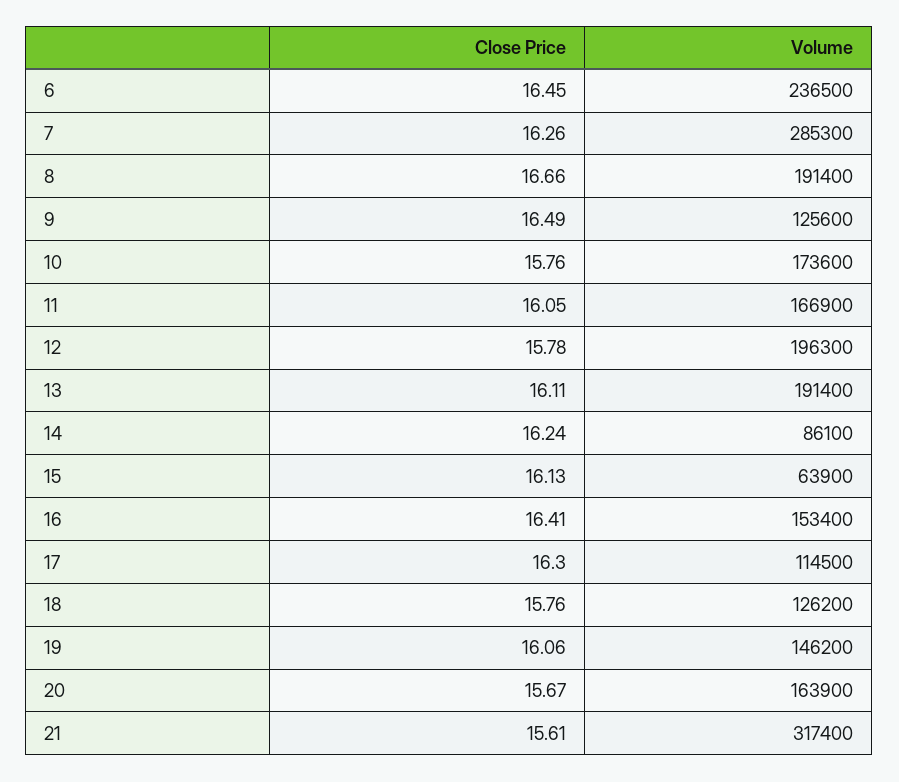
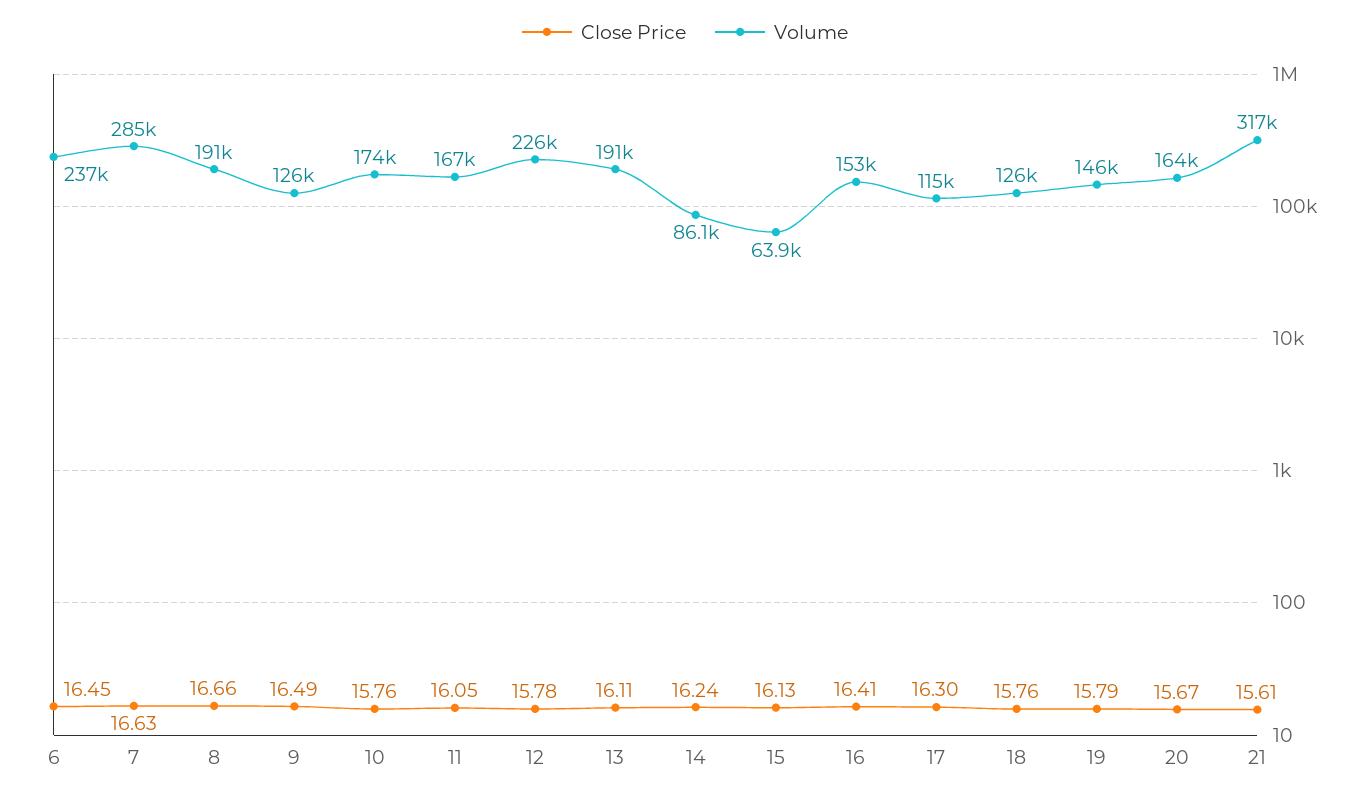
  {
    "Close Price": {
      "6": 16.45,
-     "7": 16.26,
+     "7": 16.63,
      "8": 16.66,
      "9": 16.49,
      "10": 15.76,
      "11": 16.05,
      "12": 15.78,
      "13": 16.11,
      "14": 16.24,
      "15": 16.13,
      "16": 16.41,
      "17": 16.3,
      "18": 15.76,
-     "19": 16.06,
+     "19": 15.79,
      "20": 15.67,
      "21": 15.61
    },
    "Volume": {
      "6": 236500,
      "7": 285300,
      "8": 191400,
      "9": 125600,
      "10": 173600,
      "11": 166900,
-     "12": 196300,
+     "12": 226000,
      "13": 191400,
      "14": 86100,
      "15": 63900,
      "16": 153400,
      "17": 114500,
      "18": 126200,
      "19": 146200,
      "20": 163900,
      "21": 317400
    }
  }

